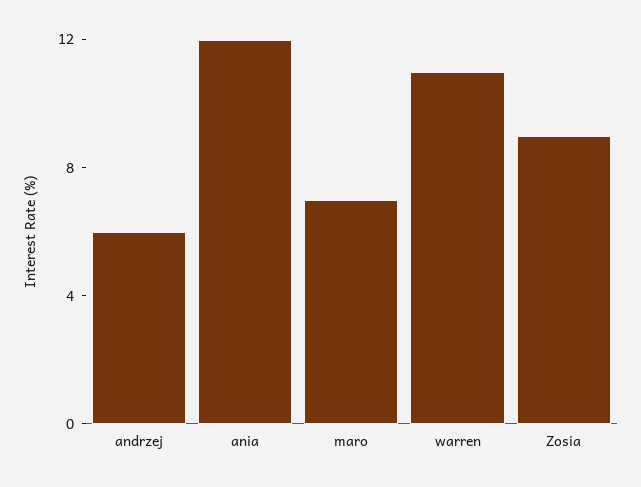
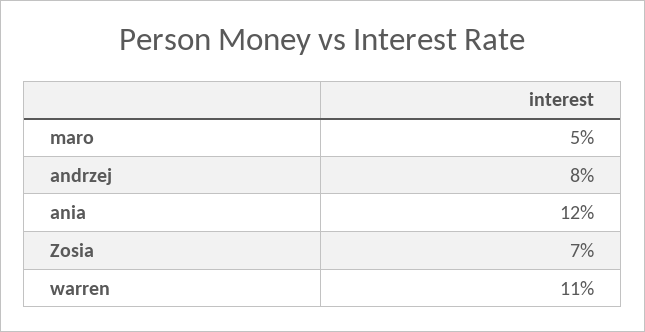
  {
-   "andrzej": 6,
+   "andrzej": 8,
    "ania": 12,
-   "maro": 7,
+   "maro": 5,
    "warren": 11,
-   "Zosia": 9
+   "Zosia": 7
  }

